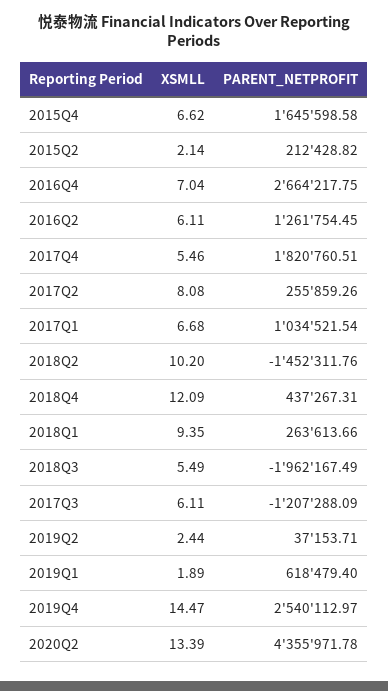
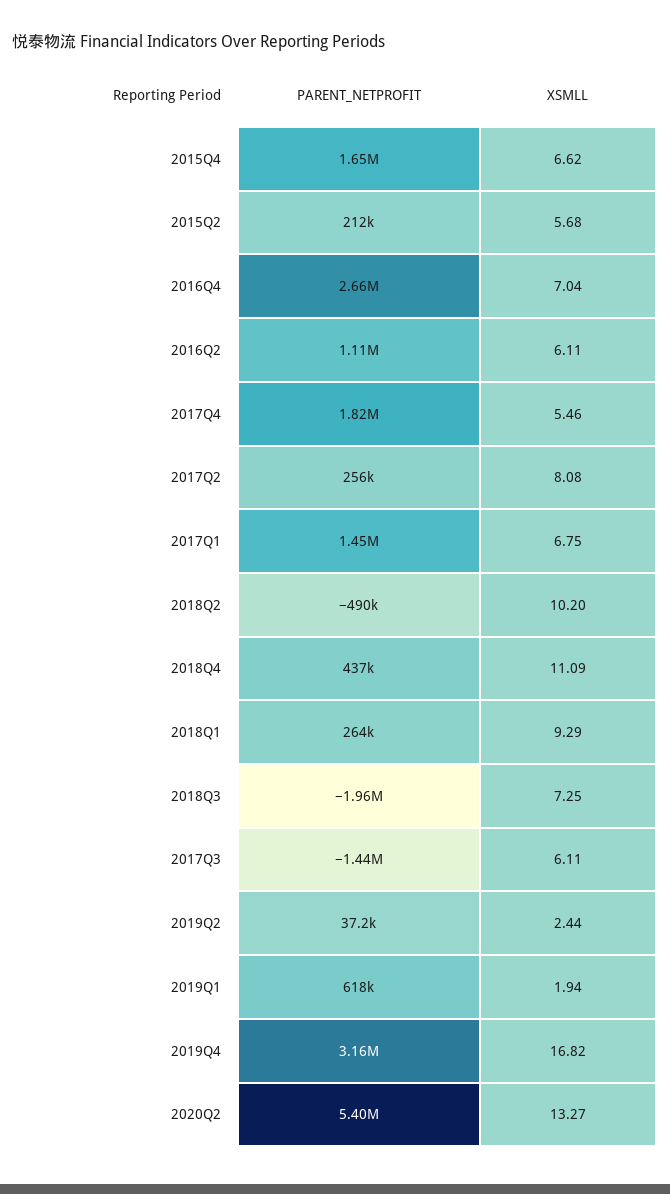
  {
    "XSMLL": {
      "2015Q4": 6.62,
-     "2015Q2": 2.14,
+     "2015Q2": 5.68,
      "2016Q4": 7.04,
      "2016Q2": 6.11,
      "2017Q4": 5.46,
      "2017Q2": 8.08,
-     "2017Q1": 6.68,
+     "2017Q1": 6.75,
      "2018Q2": 10.2,
-     "2018Q4": 12.09,
+     "2018Q4": 11.09,
-     "2018Q1": 9.35,
+     "2018Q1": 9.29,
-     "2018Q3": 5.49,
+     "2018Q3": 7.25,
      "2017Q3": 6.11,
      "2019Q2": 2.44,
-     "2019Q1": 1.89,
+     "2019Q1": 1.94,
-     "2019Q4": 14.47,
+     "2019Q4": 16.82,
-     "2020Q2": 13.39
+     "2020Q2": 13.27
    },
    "PARENT_NETPROFIT": {
      "2015Q4": 1645598.58,
      "2015Q2": 212428.82,
      "2016Q4": 2664217.75,
-     "2016Q2": 1261754.45,
+     "2016Q2": 1110000,
      "2017Q4": 1820760.51,
      "2017Q2": 255859.26,
-     "2017Q1": 1034521.54,
+     "2017Q1": 1450000,
-     "2018Q2": -1452311.76,
+     "2018Q2": -490000,
      "2018Q4": 437267.31,
      "2018Q1": 263613.66,
      "2018Q3": -1962167.49,
-     "2017Q3": -1207288.09,
+     "2017Q3": -1440000,
      "2019Q2": 37153.71,
      "2019Q1": 618479.4,
-     "2019Q4": 2540112.97,
+     "2019Q4": 3160000,
-     "2020Q2": 4355971.78
+     "2020Q2": 5400000
    }
  }

